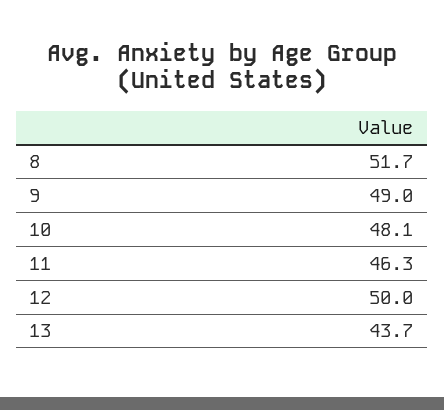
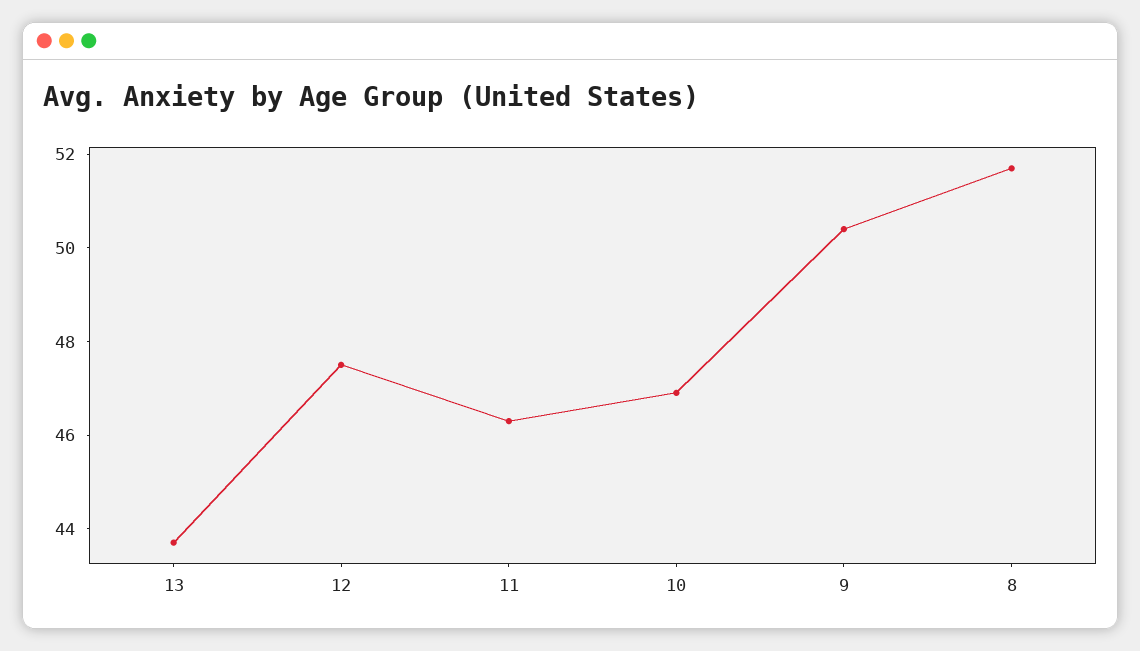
  {
    "8": 51.7,
-   "9": 49,
+   "9": 50.5,
-   "10": 48.1,
+   "10": 47,
    "11": 46.3,
-   "12": 50,
+   "12": 47.5,
    "13": 43.7
  }

